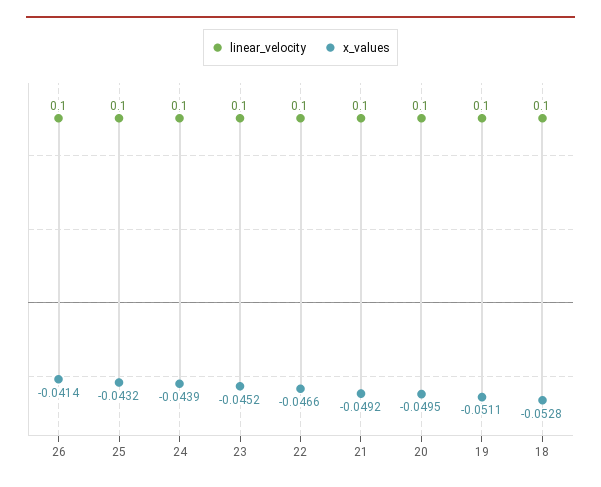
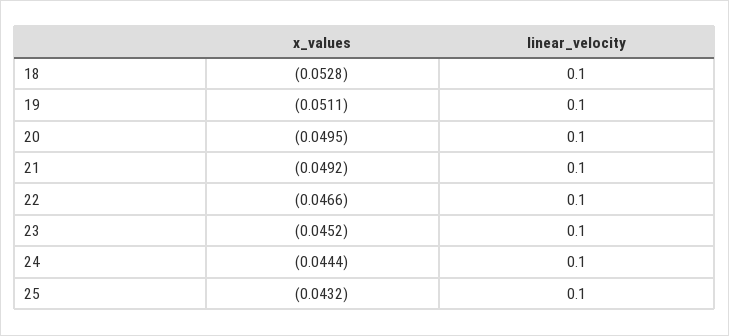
  {
    "linear_velocity": {
-     "26": 0.1,
      "25": 0.1,
      "24": 0.1,
      "23": 0.1,
      "22": 0.1,
      "21": 0.1,
      "20": 0.1,
      "19": 0.1,
      "18": 0.1
    },
    "x_values": {
-     "26": -0.0414,
      "25": -0.0432,
-     "24": -0.0439,
+     "24": -0.0444,
      "23": -0.0452,
      "22": -0.0466,
      "21": -0.0492,
      "20": -0.0495,
      "19": -0.0511,
      "18": -0.0528
    }
  }

